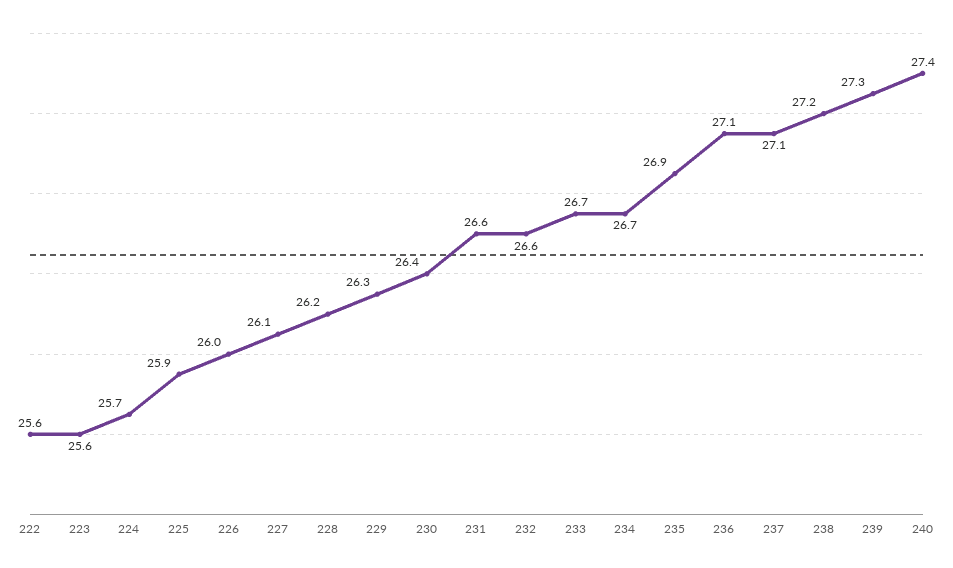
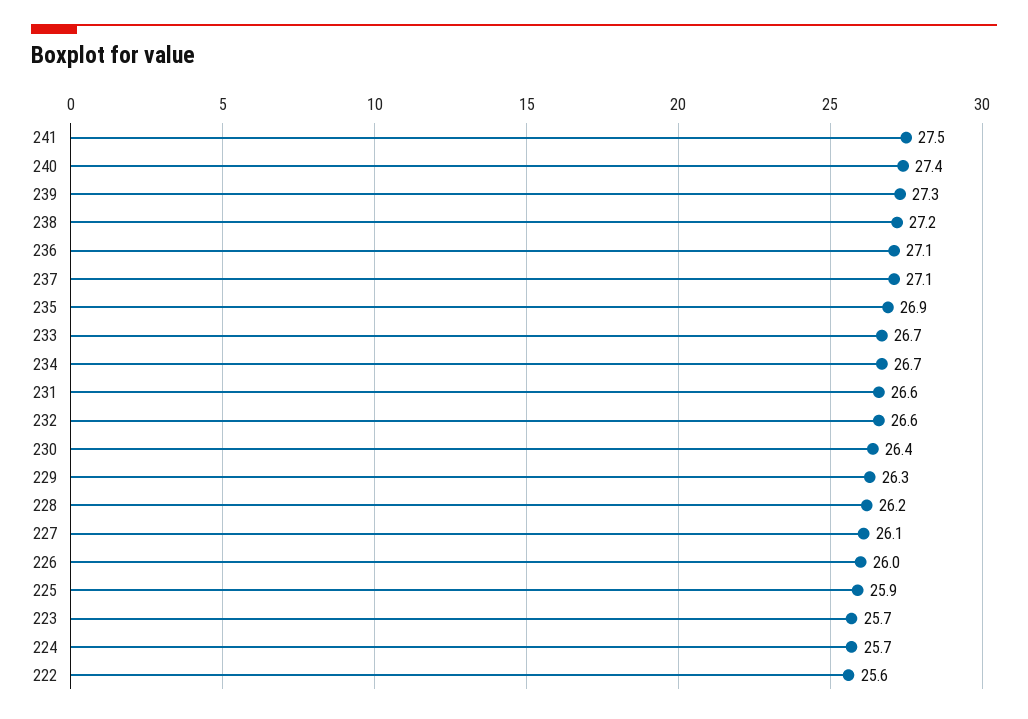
  {
    "222": 25.6,
-   "223": 25.6,
+   "223": 25.7,
    "224": 25.7,
    "225": 25.9,
    "226": 26,
    "227": 26.1,
    "228": 26.2,
    "229": 26.3,
    "230": 26.4,
    "231": 26.6,
    "232": 26.6,
    "233": 26.7,
    "234": 26.7,
    "235": 26.9,
    "236": 27.1,
    "237": 27.1,
    "238": 27.2,
    "239": 27.3,
-   "240": 27.4
+   "240": 27.4,
+   "241": 27.5
  }

